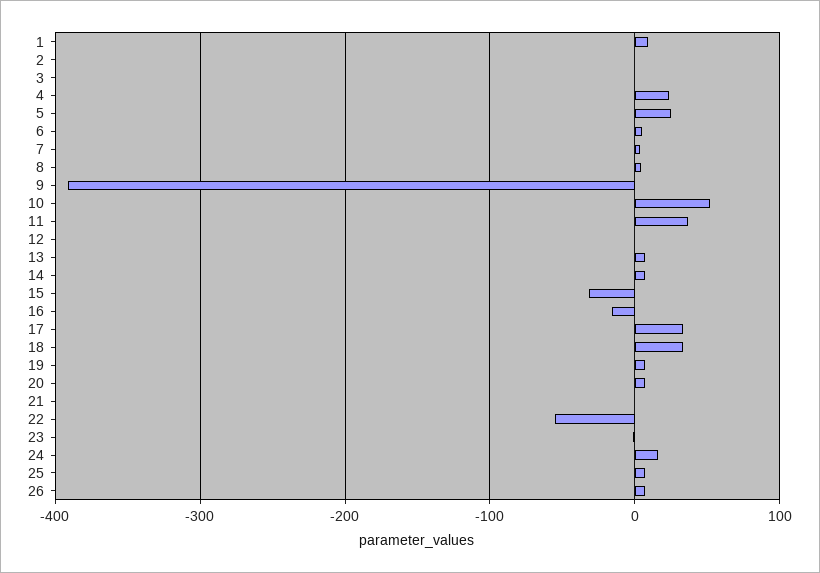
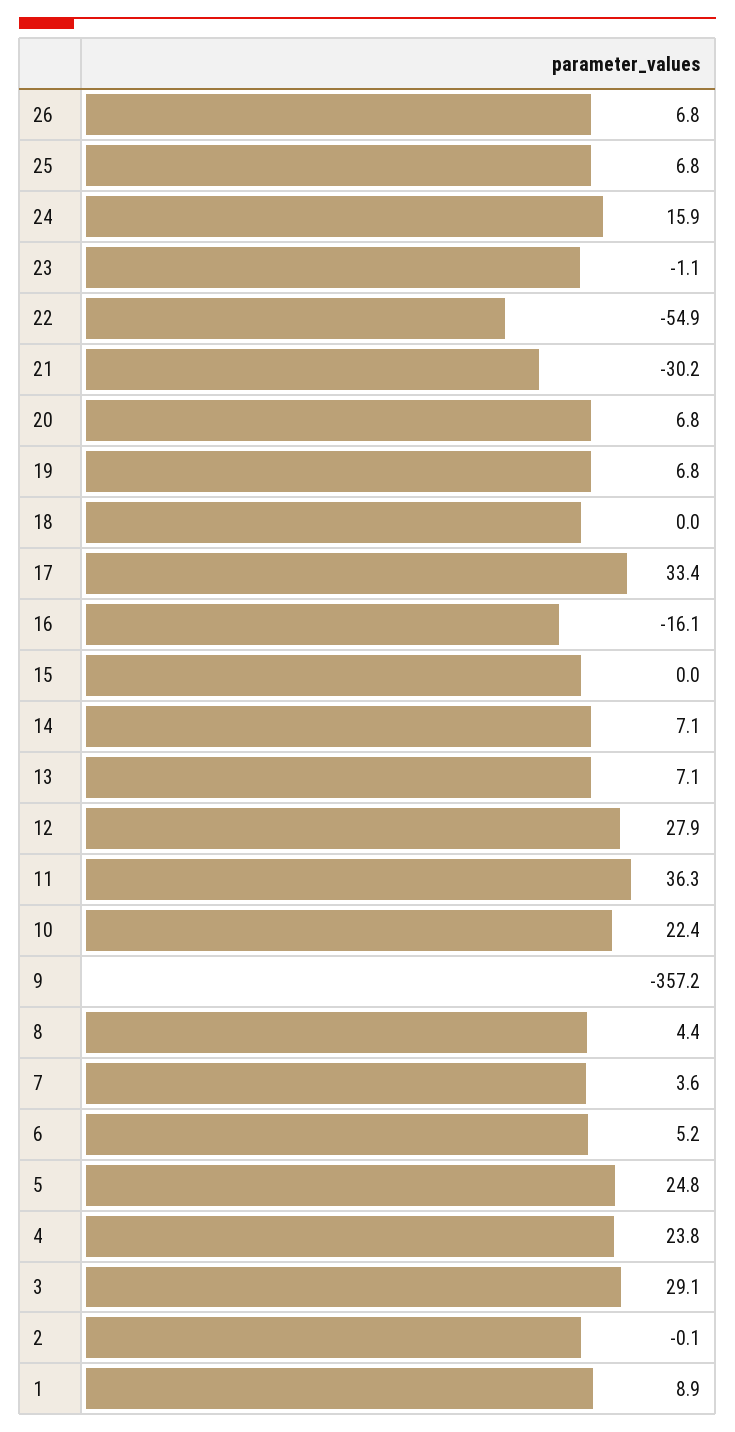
  {
    "1": 8.9,
    "2": -0.1,
-   "3": 0,
+   "3": 29.1,
    "4": 23.8,
    "5": 24.8,
    "6": 5.2,
    "7": 3.6,
    "8": 4.4,
-   "9": -390,
+   "9": -357.2,
-   "10": 50,
+   "10": 22.4,
    "11": 36.3,
-   "12": 0,
+   "12": 27.9,
    "13": 7.1,
    "14": 7.1,
-   "15": -30,
+   "15": 0,
    "16": -16.1,
    "17": 33.4,
-   "18": 30,
+   "18": 0,
    "19": 6.8,
    "20": 6.8,
-   "21": 0,
+   "21": -30.2,
    "22": -54.9,
    "23": -1.1,
    "24": 15.9,
    "25": 6.8,
    "26": 6.8
  }

